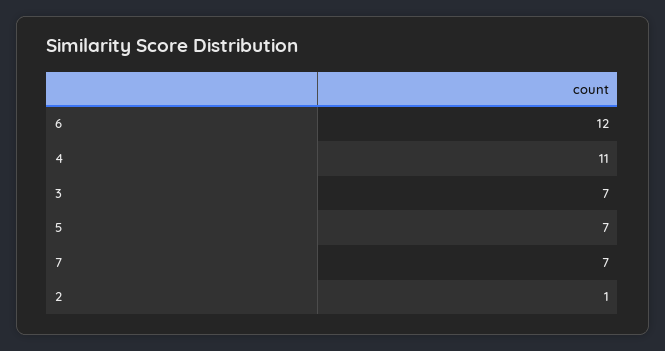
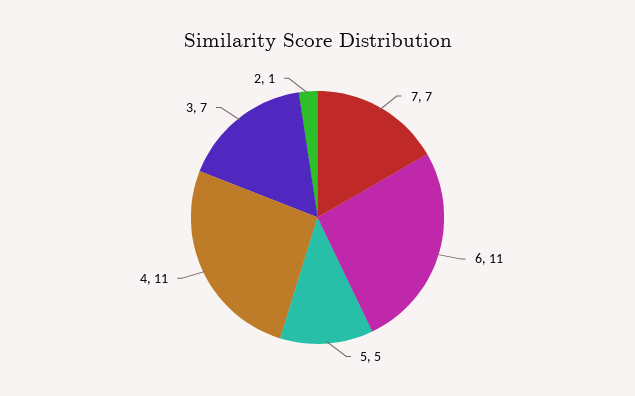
  {
-   "6": 12,
+   "6": 11,
    "4": 11,
    "3": 7,
-   "5": 7,
+   "5": 5,
    "7": 7,
    "2": 1
  }

